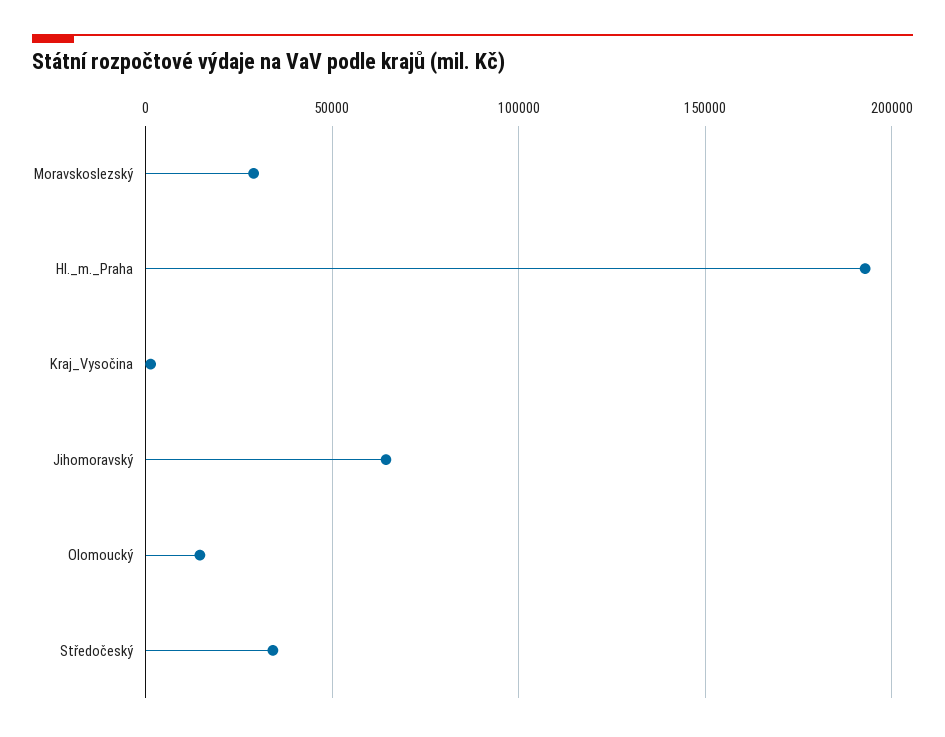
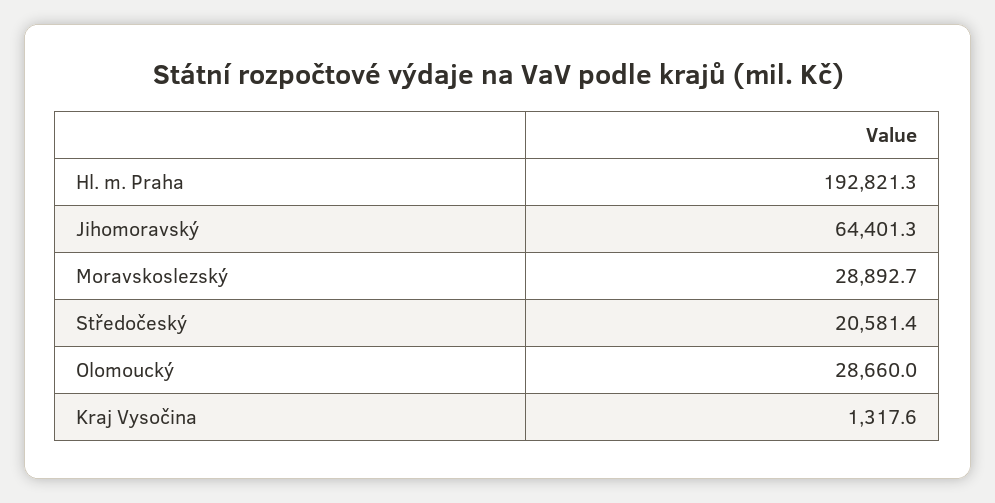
  {
    "Moravskoslezský": 28892.7,
    "Hl._m._Praha": 192821.3,
    "Kraj_Vysočina": 1317.6,
    "Jihomoravský": 64401.3,
-   "Olomoucký": 15000,
+   "Olomoucký": 28660,
-   "Středočeský": 35000
+   "Středočeský": 20581.4
  }

